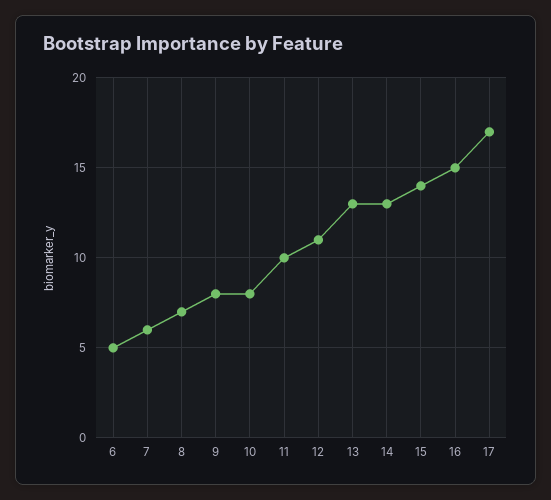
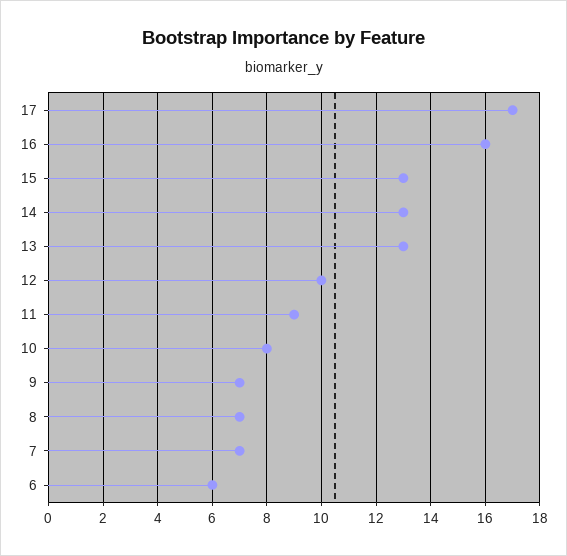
  {
-   "6": 5,
+   "6": 6,
-   "7": 6,
+   "7": 7,
    "8": 7,
-   "9": 8,
+   "9": 7,
    "10": 8,
-   "11": 10,
+   "11": 9,
-   "12": 11,
+   "12": 10,
    "13": 13,
    "14": 13,
-   "15": 14,
+   "15": 13,
-   "16": 15,
+   "16": 16,
    "17": 17
  }

